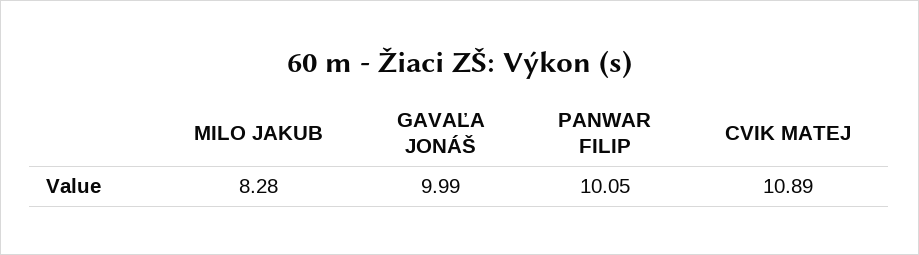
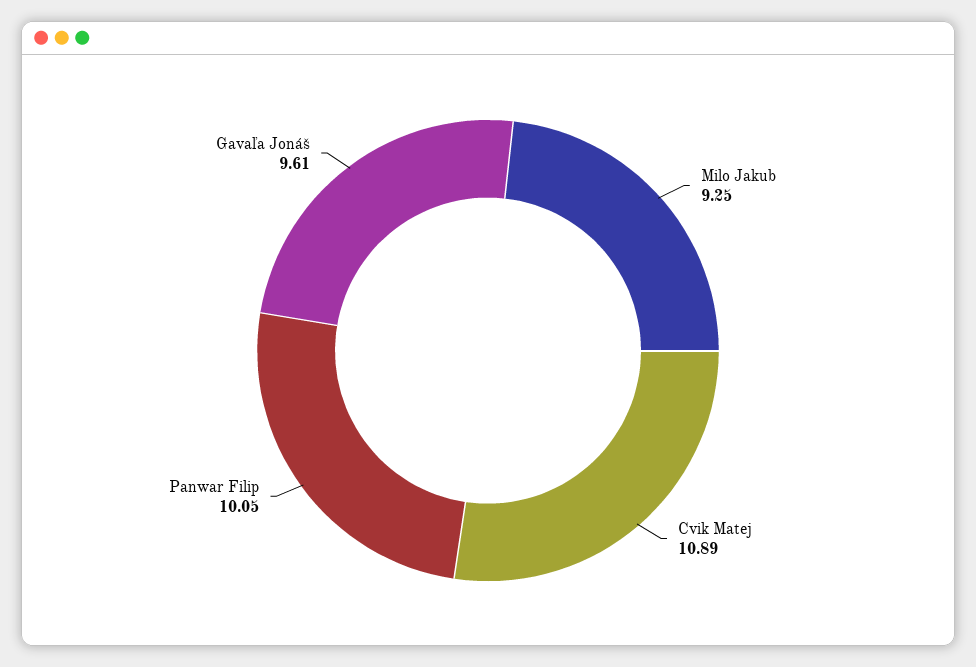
  {
-   "MILO JAKUB": 8.28,
+   "MILO JAKUB": 9.25,
-   "GAVAĽA JONÁŠ": 9.99,
+   "GAVAĽA JONÁŠ": 9.61,
    "PANWAR FILIP": 10.05,
    "CVIK MATEJ": 10.89
  }

